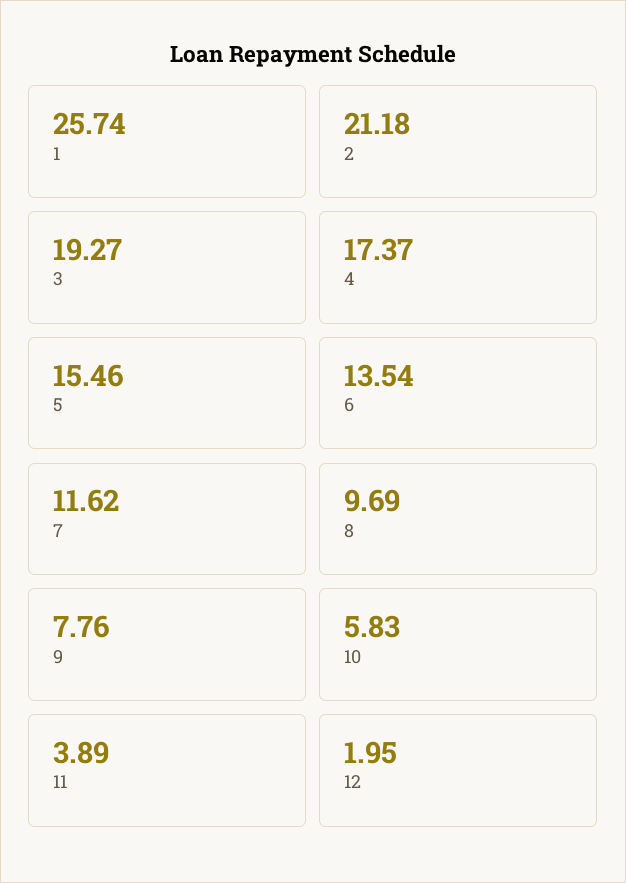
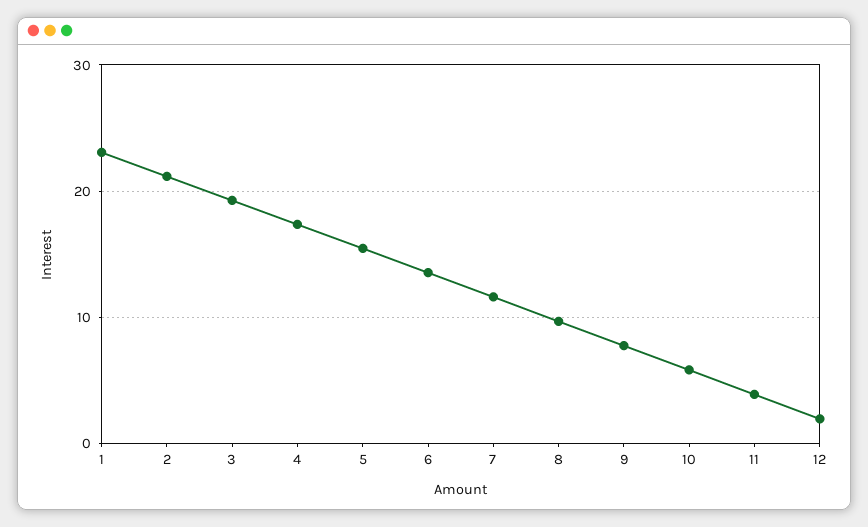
  {
-   "1": 25.74,
+   "1": 23,
    "2": 21.18,
    "3": 19.27,
    "4": 17.37,
    "5": 15.46,
    "6": 13.54,
    "7": 11.62,
    "8": 9.69,
    "9": 7.76,
    "10": 5.83,
    "11": 3.89,
    "12": 1.95
  }

